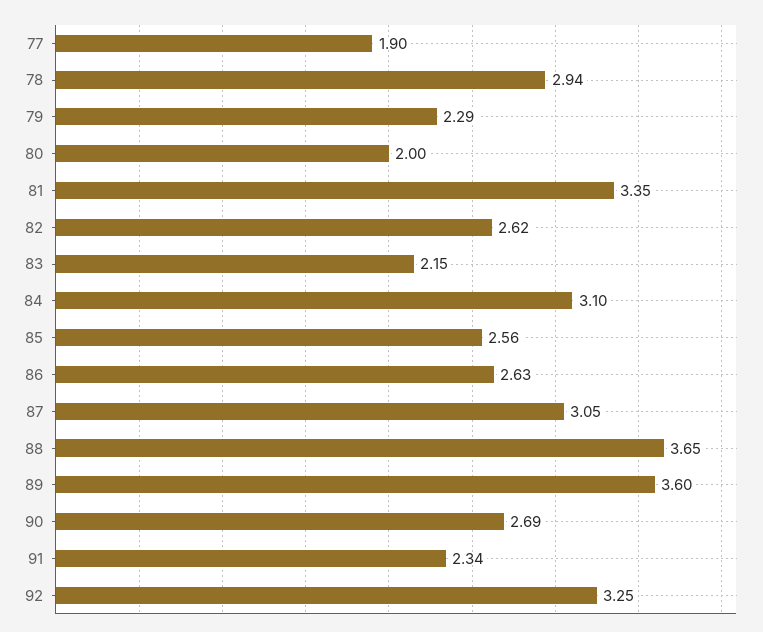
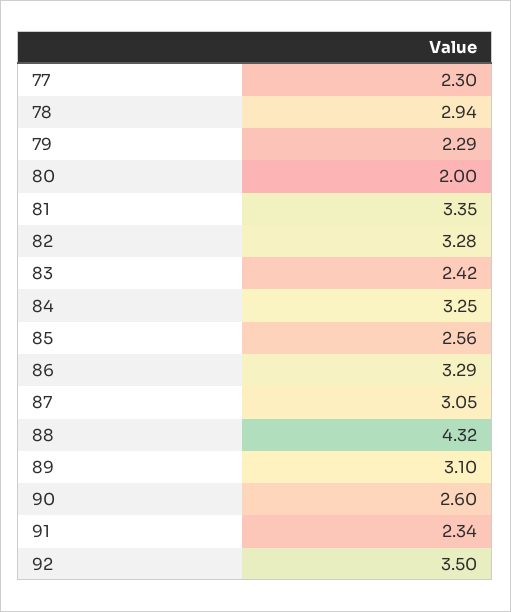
  {
-   "77": 1.9,
+   "77": 2.3,
    "78": 2.94,
    "79": 2.29,
    "80": 2,
    "81": 3.35,
-   "82": 2.62,
+   "82": 3.28,
-   "83": 2.15,
+   "83": 2.42,
-   "84": 3.1,
+   "84": 3.25,
    "85": 2.56,
-   "86": 2.63,
+   "86": 3.29,
    "87": 3.05,
-   "88": 3.65,
+   "88": 4.32,
-   "89": 3.6,
+   "89": 3.1,
-   "90": 2.69,
+   "90": 2.6,
    "91": 2.34,
-   "92": 3.25
+   "92": 3.5
  }

